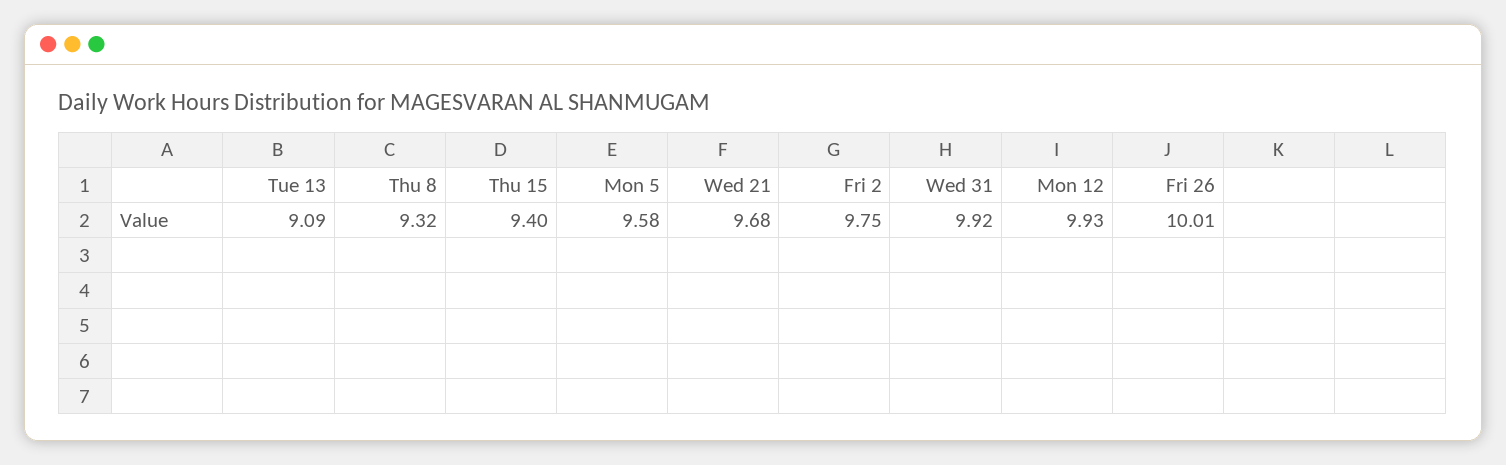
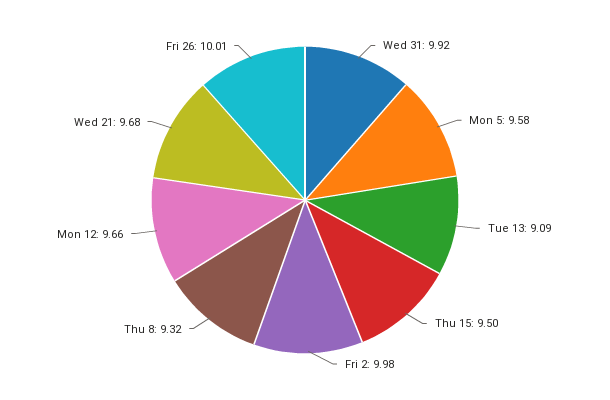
  {
    "Tue 13": 9.09,
    "Thu 8": 9.32,
-   "Thu 15": 9.4,
+   "Thu 15": 9.5,
    "Mon 5": 9.58,
    "Wed 21": 9.68,
-   "Fri 2": 9.75,
+   "Fri 2": 9.98,
    "Wed 31": 9.92,
-   "Mon 12": 9.93,
+   "Mon 12": 9.66,
    "Fri 26": 10.01
  }

